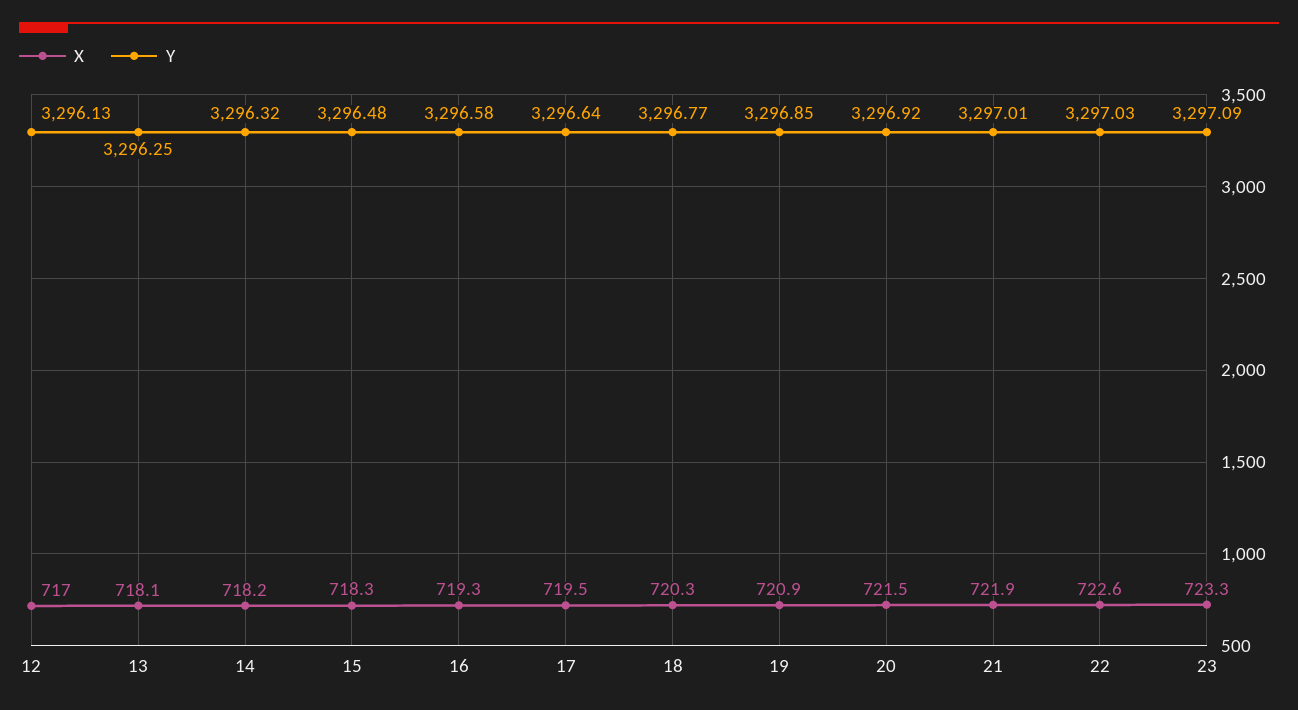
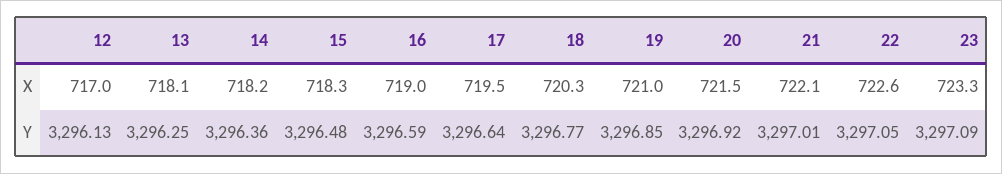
  {
    "X": {
      "12": 717,
      "13": 718.1,
      "14": 718.2,
      "15": 718.3,
-     "16": 719.3,
+     "16": 719,
      "17": 719.5,
      "18": 720.3,
-     "19": 720.9,
+     "19": 721,
      "20": 721.5,
-     "21": 721.9,
+     "21": 722.1,
      "22": 722.6,
      "23": 723.3
    },
    "Y": {
      "12": 3296.13,
      "13": 3296.25,
-     "14": 3296.32,
+     "14": 3296.36,
      "15": 3296.48,
-     "16": 3296.58,
+     "16": 3296.59,
      "17": 3296.64,
      "18": 3296.77,
      "19": 3296.85,
      "20": 3296.92,
      "21": 3297.01,
-     "22": 3297.03,
+     "22": 3297.05,
      "23": 3297.09
    }
  }

